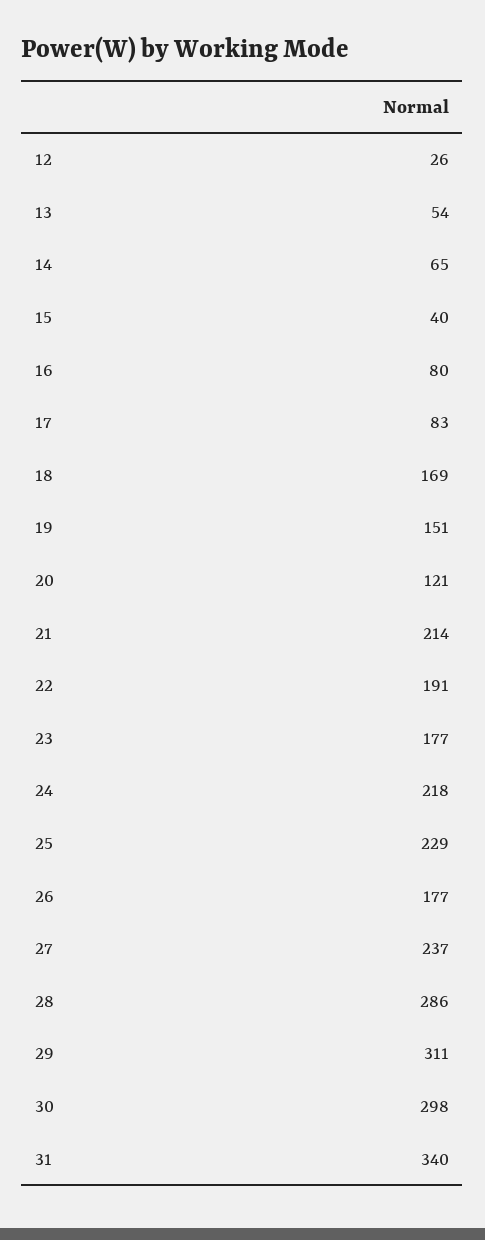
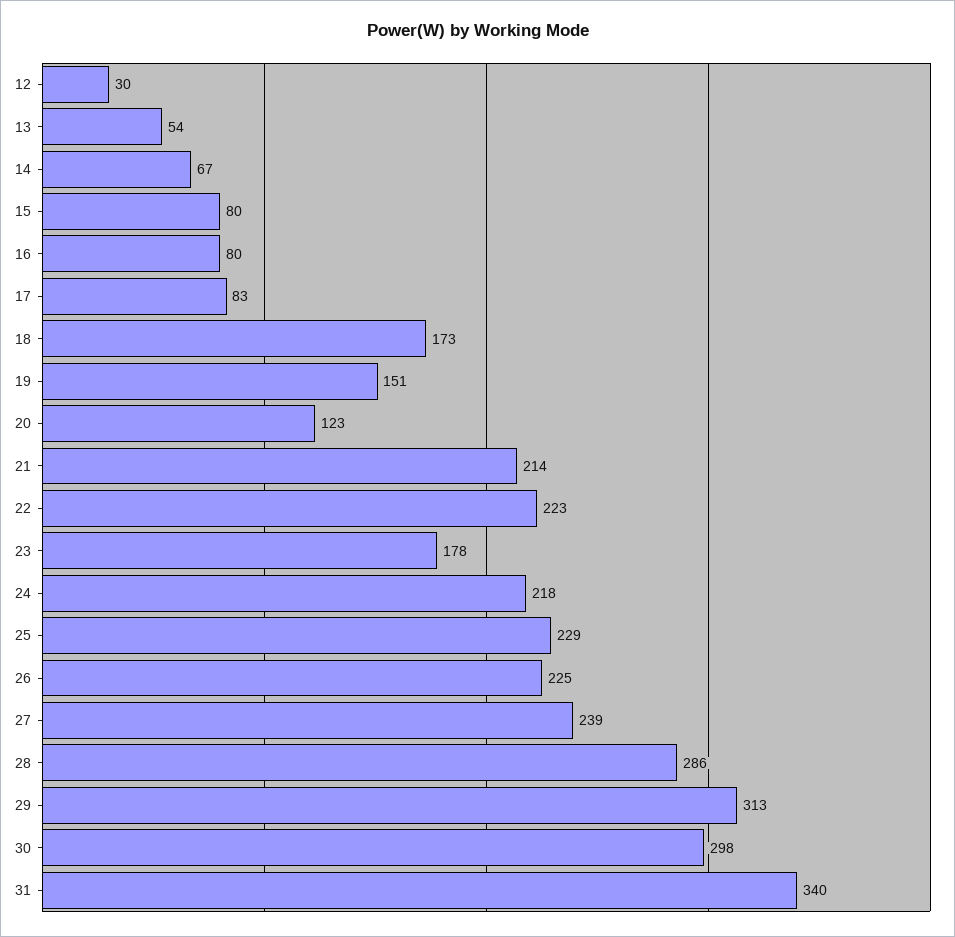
  {
-   "12": 26,
+   "12": 30,
    "13": 54,
-   "14": 65,
+   "14": 67,
-   "15": 40,
+   "15": 80,
    "16": 80,
    "17": 83,
-   "18": 169,
+   "18": 173,
    "19": 151,
-   "20": 121,
+   "20": 123,
    "21": 214,
-   "22": 191,
+   "22": 223,
-   "23": 177,
+   "23": 178,
    "24": 218,
    "25": 229,
-   "26": 177,
+   "26": 225,
-   "27": 237,
+   "27": 239,
    "28": 286,
-   "29": 311,
+   "29": 313,
    "30": 298,
    "31": 340
  }

